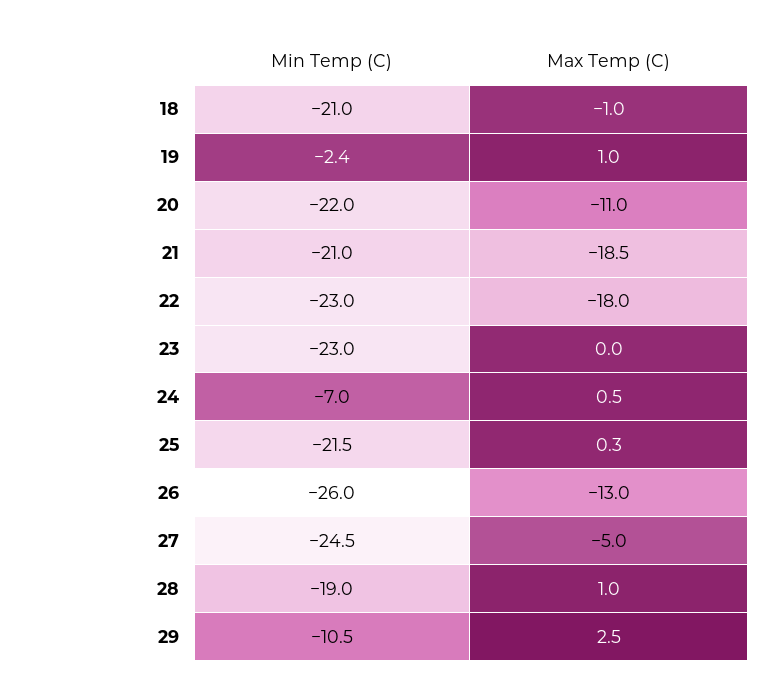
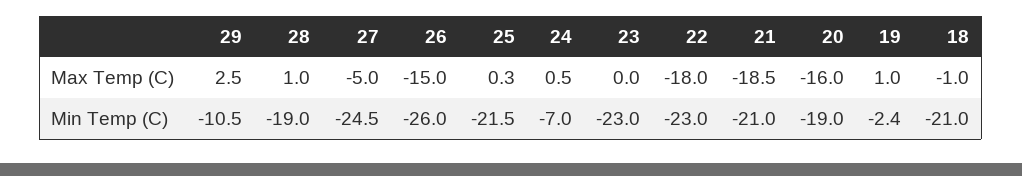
  {
    "Min Temp (C)": {
      "18": -21,
      "19": -2.4,
-     "20": -22,
+     "20": -19,
      "21": -21,
      "22": -23,
      "23": -23,
      "24": -7,
      "25": -21.5,
      "26": -26,
      "27": -24.5,
      "28": -19,
      "29": -10.5
    },
    "Max Temp (C)": {
      "18": -1,
      "19": 1,
-     "20": -11,
+     "20": -16,
      "21": -18.5,
      "22": -18,
      "23": 0,
      "24": 0.5,
      "25": 0.3,
-     "26": -13,
+     "26": -15,
      "27": -5,
      "28": 1,
      "29": 2.5
    }
  }

